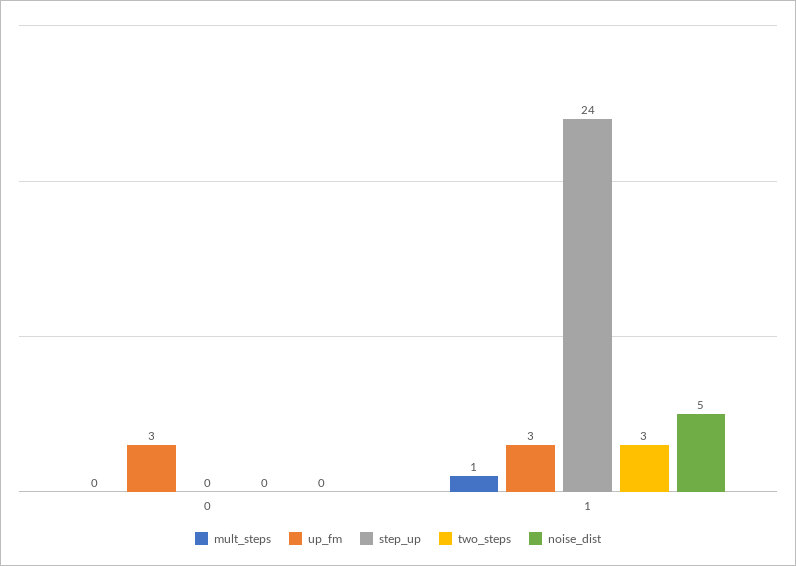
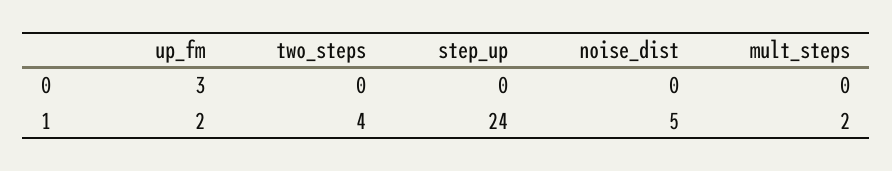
  {
    "mult_steps": {
      "0": 0,
-     "1": 1
+     "1": 2
    },
    "up_fm": {
      "0": 3,
-     "1": 3
+     "1": 2
    },
    "step_up": {
      "0": 0,
      "1": 24
    },
    "two_steps": {
      "0": 0,
-     "1": 3
+     "1": 4
    },
    "noise_dist": {
      "0": 0,
      "1": 5
    }
  }

